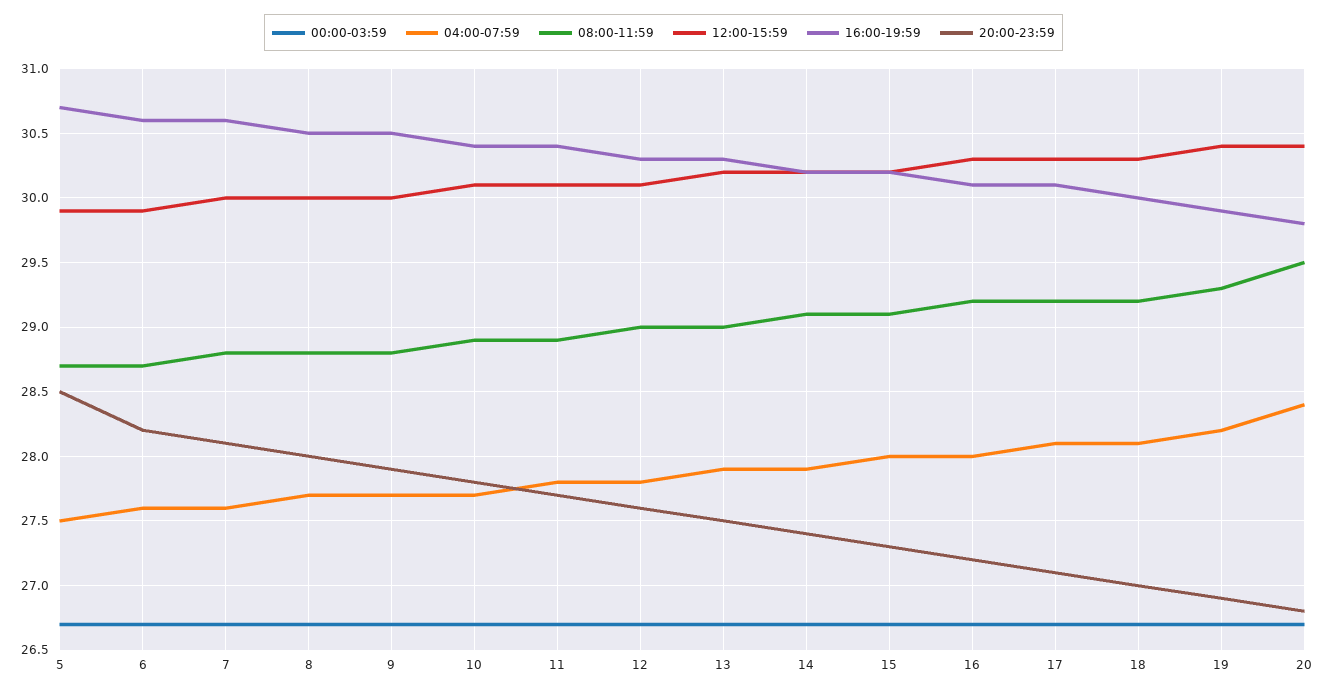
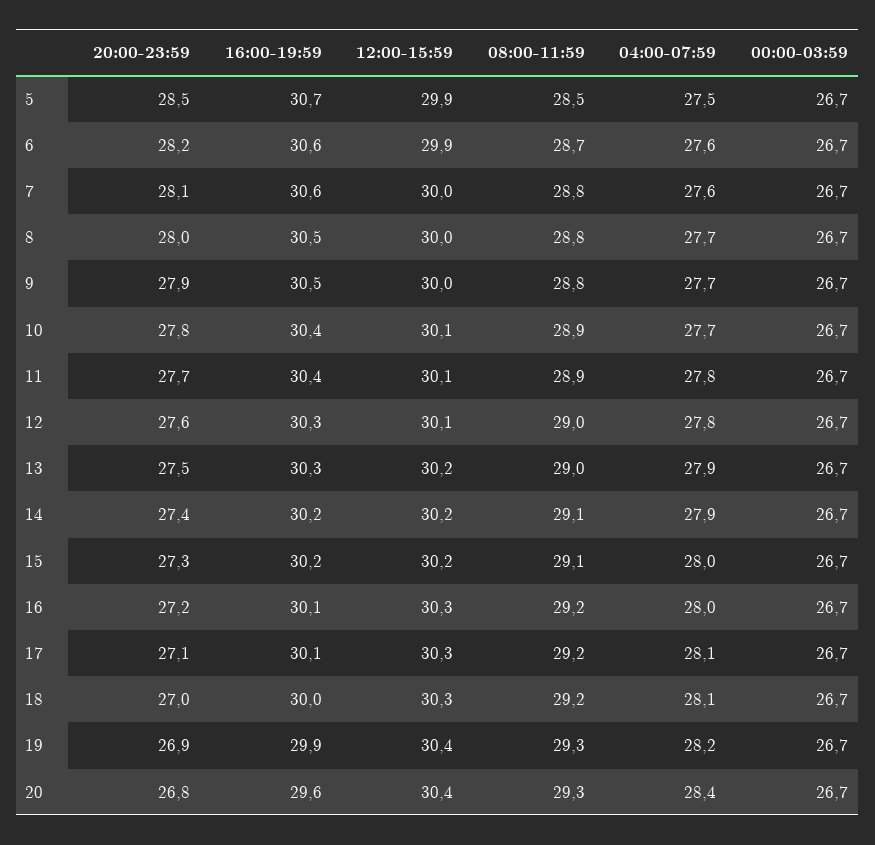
  {
    "00:00-03:59": {
      "5": 26.7,
      "6": 26.7,
      "7": 26.7,
      "8": 26.7,
      "9": 26.7,
      "10": 26.7,
      "11": 26.7,
      "12": 26.7,
      "13": 26.7,
      "14": 26.7,
      "15": 26.7,
      "16": 26.7,
      "17": 26.7,
      "18": 26.7,
      "19": 26.7,
      "20": 26.7
    },
    "04:00-07:59": {
      "5": 27.5,
      "6": 27.6,
      "7": 27.6,
      "8": 27.7,
      "9": 27.7,
      "10": 27.7,
      "11": 27.8,
      "12": 27.8,
      "13": 27.9,
      "14": 27.9,
      "15": 28,
      "16": 28,
      "17": 28.1,
      "18": 28.1,
      "19": 28.2,
      "20": 28.4
    },
    "08:00-11:59": {
-     "5": 28.7,
+     "5": 28.5,
      "6": 28.7,
      "7": 28.8,
      "8": 28.8,
      "9": 28.8,
      "10": 28.9,
      "11": 28.9,
      "12": 29,
      "13": 29,
      "14": 29.1,
      "15": 29.1,
      "16": 29.2,
      "17": 29.2,
      "18": 29.2,
      "19": 29.3,
-     "20": 29.5
+     "20": 29.3
    },
    "12:00-15:59": {
      "5": 29.9,
      "6": 29.9,
      "7": 30,
      "8": 30,
      "9": 30,
      "10": 30.1,
      "11": 30.1,
      "12": 30.1,
      "13": 30.2,
      "14": 30.2,
      "15": 30.2,
      "16": 30.3,
      "17": 30.3,
      "18": 30.3,
      "19": 30.4,
      "20": 30.4
    },
    "16:00-19:59": {
      "5": 30.7,
      "6": 30.6,
      "7": 30.6,
      "8": 30.5,
      "9": 30.5,
      "10": 30.4,
      "11": 30.4,
      "12": 30.3,
      "13": 30.3,
      "14": 30.2,
      "15": 30.2,
      "16": 30.1,
      "17": 30.1,
      "18": 30,
      "19": 29.9,
-     "20": 29.8
+     "20": 29.6
    },
    "20:00-23:59": {
      "5": 28.5,
      "6": 28.2,
      "7": 28.1,
      "8": 28,
      "9": 27.9,
      "10": 27.8,
      "11": 27.7,
      "12": 27.6,
      "13": 27.5,
      "14": 27.4,
      "15": 27.3,
      "16": 27.2,
      "17": 27.1,
      "18": 27,
      "19": 26.9,
      "20": 26.8
    }
  }

